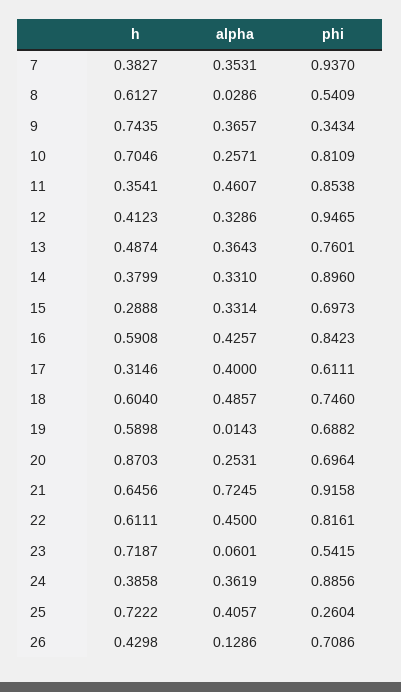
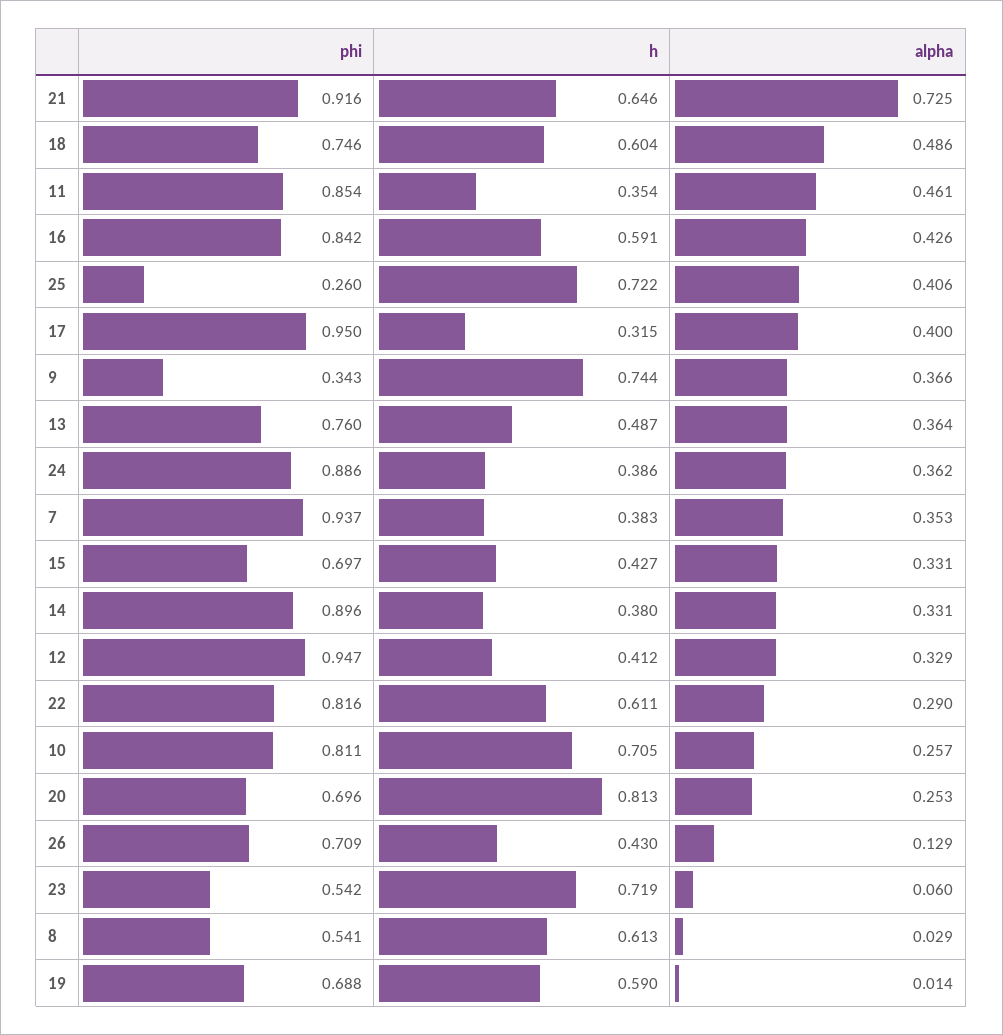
  {
    "h": {
      "7": 0.3827,
      "8": 0.6127,
      "9": 0.7435,
      "10": 0.7046,
      "11": 0.3541,
      "12": 0.4123,
      "13": 0.4874,
      "14": 0.3799,
-     "15": 0.2888,
+     "15": 0.427,
      "16": 0.5908,
      "17": 0.3146,
      "18": 0.604,
      "19": 0.5898,
-     "20": 0.8703,
+     "20": 0.813,
      "21": 0.6456,
      "22": 0.6111,
      "23": 0.7187,
      "24": 0.3858,
      "25": 0.7222,
      "26": 0.4298
    },
    "alpha": {
      "7": 0.3531,
      "8": 0.0286,
      "9": 0.3657,
      "10": 0.2571,
      "11": 0.4607,
      "12": 0.3286,
      "13": 0.3643,
      "14": 0.331,
      "15": 0.3314,
      "16": 0.4257,
      "17": 0.4,
      "18": 0.4857,
      "19": 0.0143,
      "20": 0.2531,
      "21": 0.7245,
-     "22": 0.45,
+     "22": 0.29,
      "23": 0.0601,
      "24": 0.3619,
      "25": 0.4057,
      "26": 0.1286
    },
    "phi": {
      "7": 0.937,
      "8": 0.5409,
      "9": 0.3434,
      "10": 0.8109,
      "11": 0.8538,
      "12": 0.9465,
      "13": 0.7601,
      "14": 0.896,
      "15": 0.6973,
      "16": 0.8423,
-     "17": 0.6111,
+     "17": 0.95,
      "18": 0.746,
      "19": 0.6882,
      "20": 0.6964,
      "21": 0.9158,
      "22": 0.8161,
      "23": 0.5415,
      "24": 0.8856,
      "25": 0.2604,
      "26": 0.7086
    }
  }

